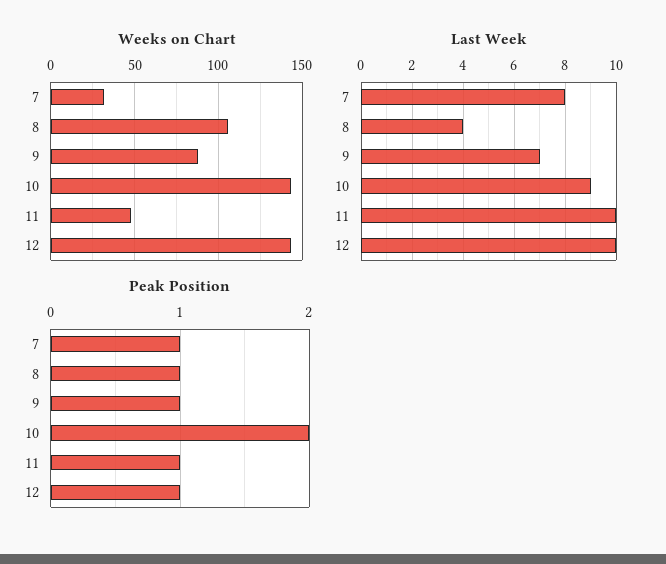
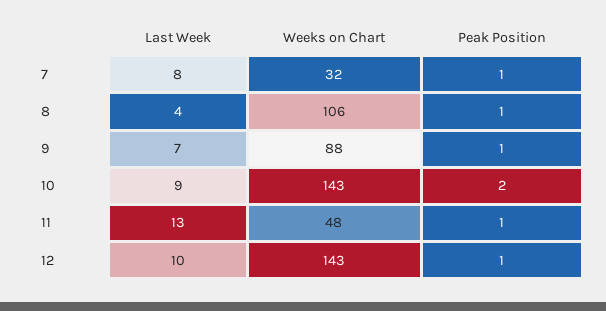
  {
    "Weeks on Chart": {
      "7": 32,
      "8": 106,
      "9": 88,
      "10": 143,
      "11": 48,
      "12": 143
    },
    "Last Week": {
      "7": 8,
      "8": 4,
      "9": 7,
      "10": 9,
-     "11": 10,
+     "11": 13,
      "12": 10
    },
    "Peak Position": {
      "7": 1,
      "8": 1,
      "9": 1,
      "10": 2,
      "11": 1,
      "12": 1
    }
  }

